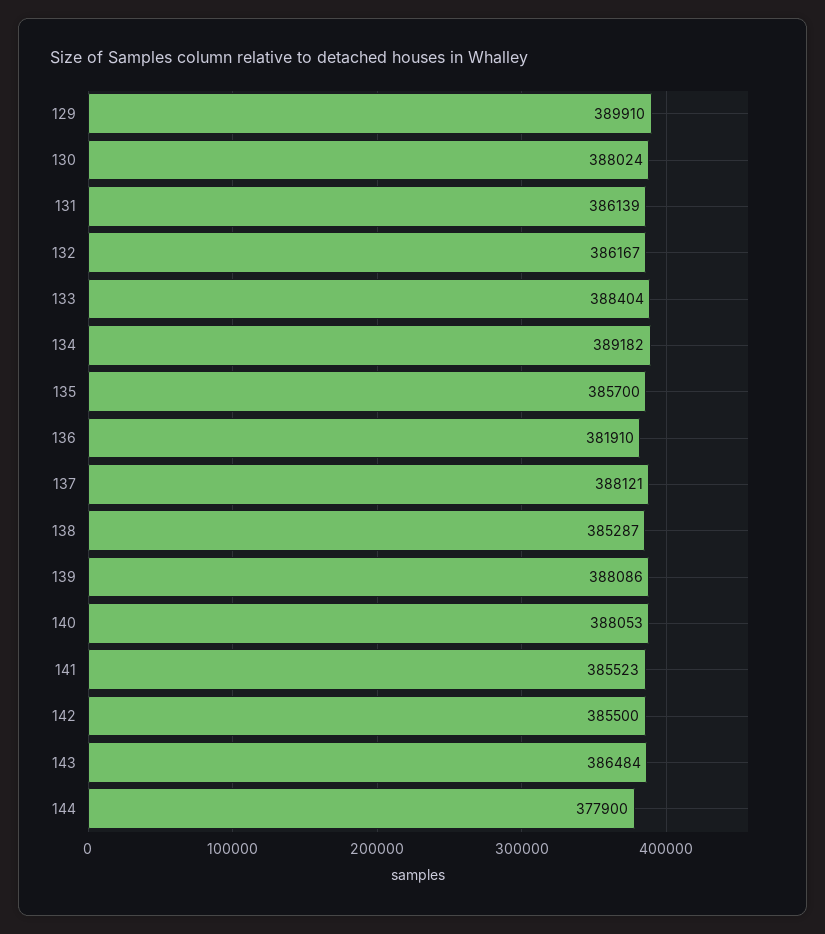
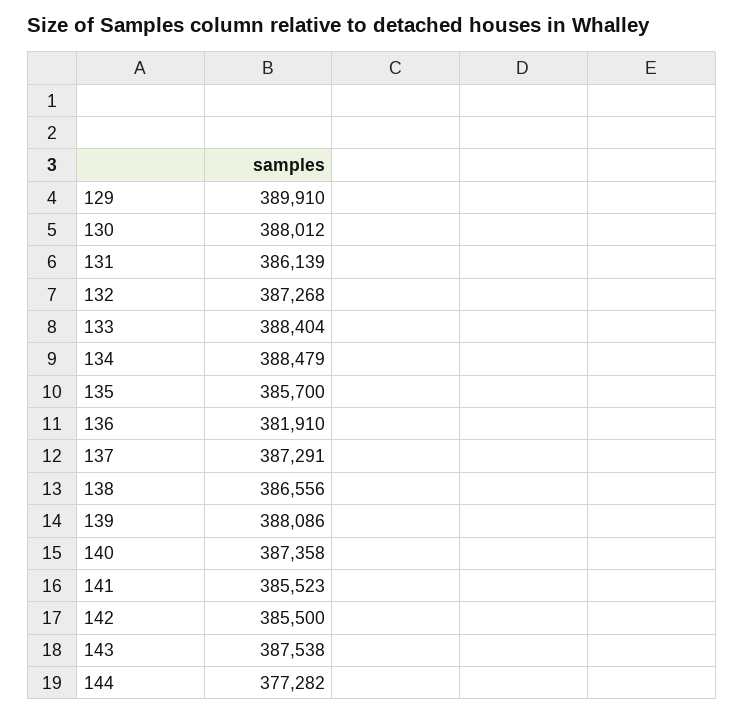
  {
    "129": 389910,
-   "130": 388024,
+   "130": 388012,
    "131": 386139,
-   "132": 386167,
+   "132": 387268,
    "133": 388404,
-   "134": 389182,
+   "134": 388479,
    "135": 385700,
    "136": 381910,
-   "137": 388121,
+   "137": 387291,
-   "138": 385287,
+   "138": 386556,
    "139": 388086,
-   "140": 388053,
+   "140": 387358,
    "141": 385523,
    "142": 385500,
-   "143": 386484,
+   "143": 387538,
-   "144": 377900
+   "144": 377282
  }

